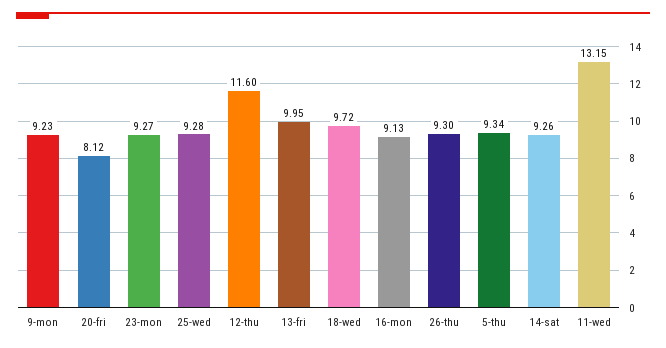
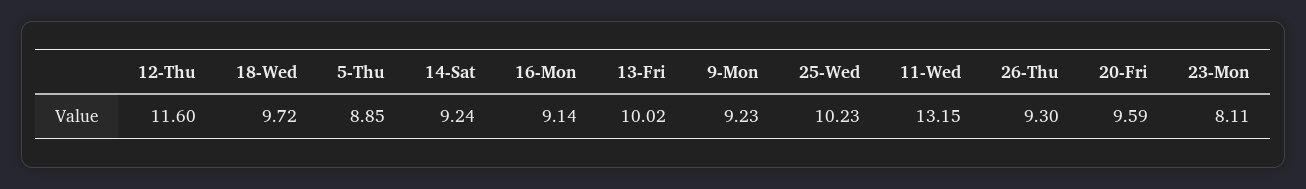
  {
    "9-mon": 9.23,
-   "20-fri": 8.12,
+   "20-fri": 9.59,
-   "23-mon": 9.27,
+   "23-mon": 8.11,
-   "25-wed": 9.28,
+   "25-wed": 10.23,
    "12-thu": 11.6,
-   "13-fri": 9.95,
+   "13-fri": 10.02,
    "18-wed": 9.72,
-   "16-mon": 9.13,
+   "16-mon": 9.14,
    "26-thu": 9.3,
-   "5-thu": 9.34,
+   "5-thu": 8.85,
-   "14-sat": 9.26,
+   "14-sat": 9.24,
    "11-wed": 13.15
  }

